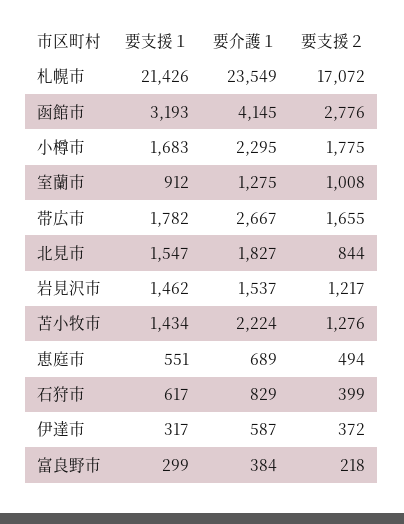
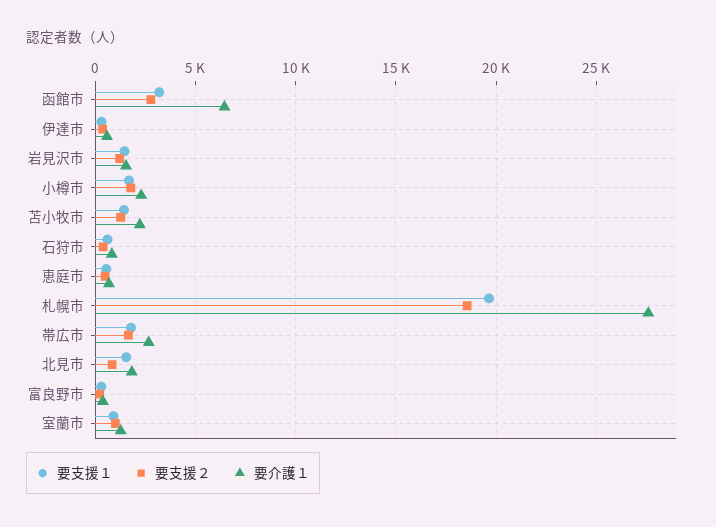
  {
    "要支援１": {
-     "札幌市": 21426,
+     "札幌市": 19500,
      "函館市": 3193,
      "小樽市": 1683,
      "室蘭市": 912,
      "帯広市": 1782,
      "北見市": 1547,
      "岩見沢市": 1462,
      "苫小牧市": 1434,
      "恵庭市": 551,
      "石狩市": 617,
      "伊達市": 317,
      "富良野市": 299
    },
    "要介護１": {
-     "札幌市": 23549,
+     "札幌市": 27500,
-     "函館市": 4145,
+     "函館市": 6500,
      "小樽市": 2295,
      "室蘭市": 1275,
      "帯広市": 2667,
      "北見市": 1827,
      "岩見沢市": 1537,
      "苫小牧市": 2224,
      "恵庭市": 689,
      "石狩市": 829,
      "伊達市": 587,
      "富良野市": 384
    },
    "要支援２": {
-     "札幌市": 17072,
+     "札幌市": 18500,
      "函館市": 2776,
      "小樽市": 1775,
      "室蘭市": 1008,
      "帯広市": 1655,
      "北見市": 844,
      "岩見沢市": 1217,
      "苫小牧市": 1276,
      "恵庭市": 494,
      "石狩市": 399,
      "伊達市": 372,
      "富良野市": 218
    }
  }

